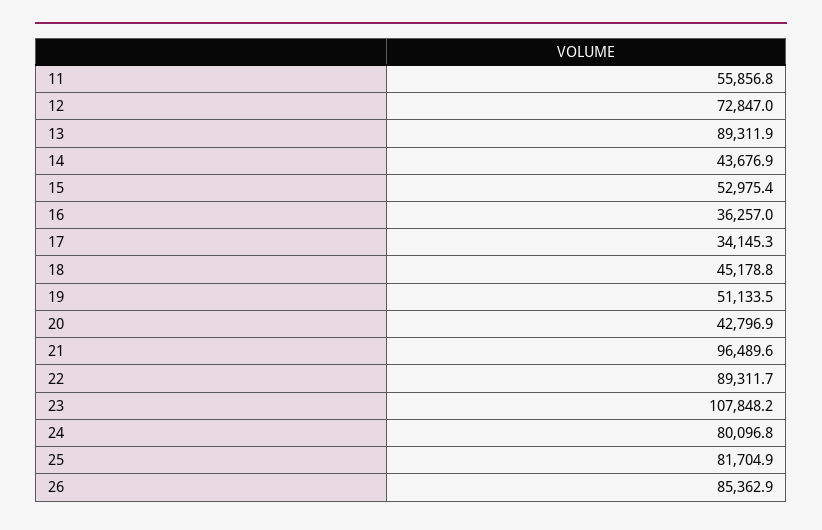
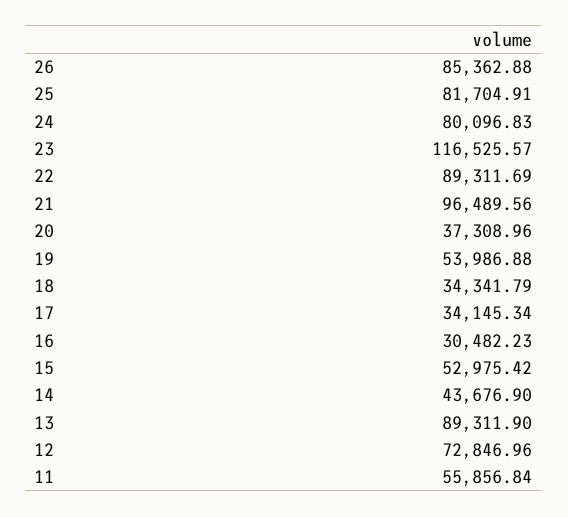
  {
    "11": 55856.84,
    "12": 72846.96,
    "13": 89311.9,
    "14": 43676.9,
    "15": 52975.42,
-   "16": 36257,
+   "16": 30482.23,
    "17": 34145.34,
-   "18": 45178.8,
+   "18": 34341.79,
-   "19": 51133.5,
+   "19": 53986.88,
-   "20": 42796.9,
+   "20": 37308.96,
    "21": 96489.56,
    "22": 89311.69,
-   "23": 107848.2,
+   "23": 116525.57,
    "24": 80096.83,
    "25": 81704.91,
    "26": 85362.88
  }

